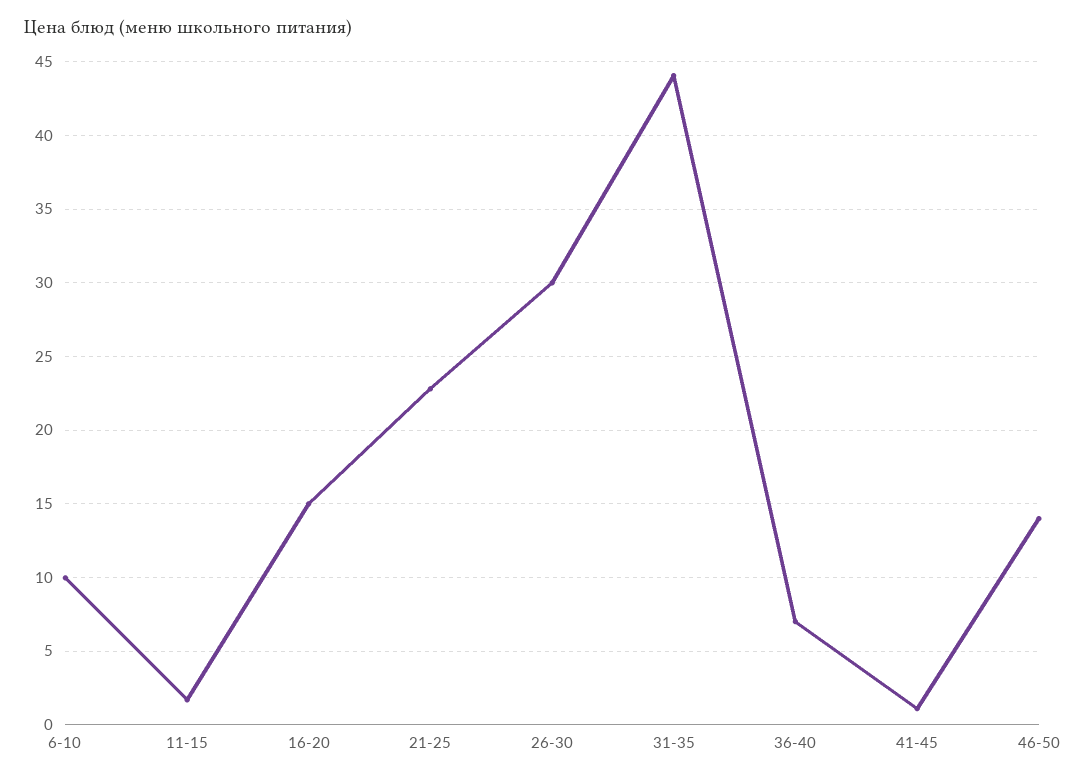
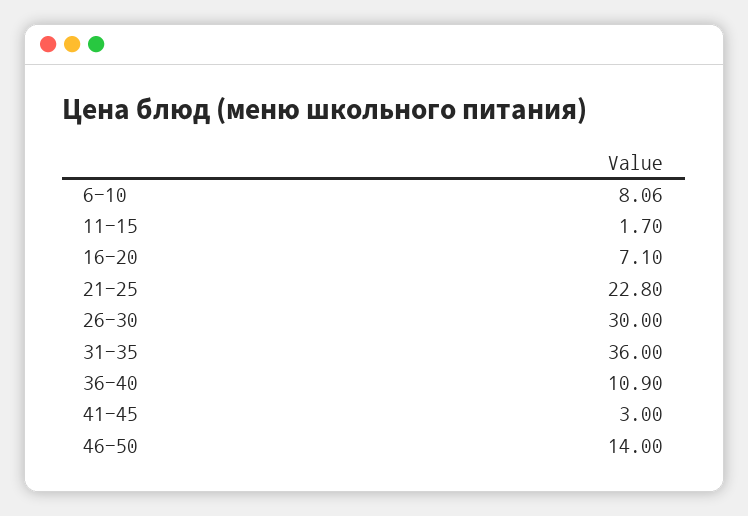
  {
-   "6-10": 10,
+   "6-10": 8.06,
    "11-15": 1.7,
-   "16-20": 15,
+   "16-20": 7.1,
    "21-25": 22.8,
    "26-30": 30,
-   "31-35": 44,
+   "31-35": 36,
-   "36-40": 7,
+   "36-40": 10.9,
-   "41-45": 1,
+   "41-45": 3,
    "46-50": 14
  }

